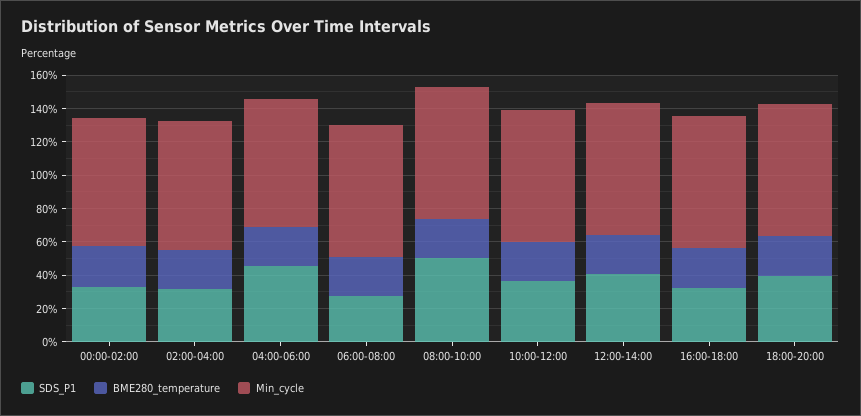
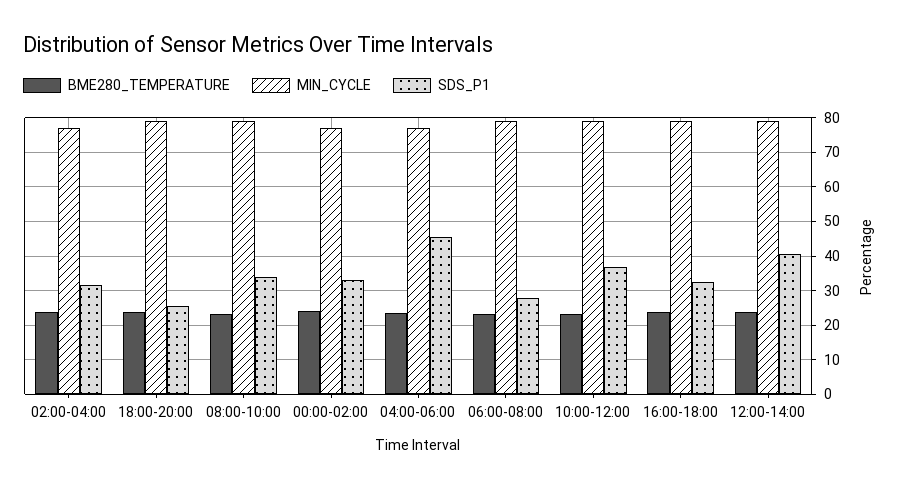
  {
    "SDS_P1": {
      "00:00-02:00": 34,
      "02:00-04:00": 32,
      "04:00-06:00": 46,
      "06:00-08:00": 28,
-     "08:00-10:00": 50,
+     "08:00-10:00": 34,
      "10:00-12:00": 36,
      "12:00-14:00": 40,
      "16:00-18:00": 32,
-     "18:00-20:00": 40
+     "18:00-20:00": 26
    },
    "BME280_temperature": {
      "00:00-02:00": 24,
      "02:00-04:00": 24,
      "04:00-06:00": 24,
      "06:00-08:00": 24,
      "08:00-10:00": 24,
      "10:00-12:00": 24,
      "12:00-14:00": 24,
      "16:00-18:00": 24,
      "18:00-20:00": 24
    },
    "Min_cycle": {
      "00:00-02:00": 78,
      "02:00-04:00": 78,
      "04:00-06:00": 78,
      "06:00-08:00": 80,
      "08:00-10:00": 80,
      "10:00-12:00": 80,
      "12:00-14:00": 80,
      "16:00-18:00": 80,
      "18:00-20:00": 80
    }
  }

